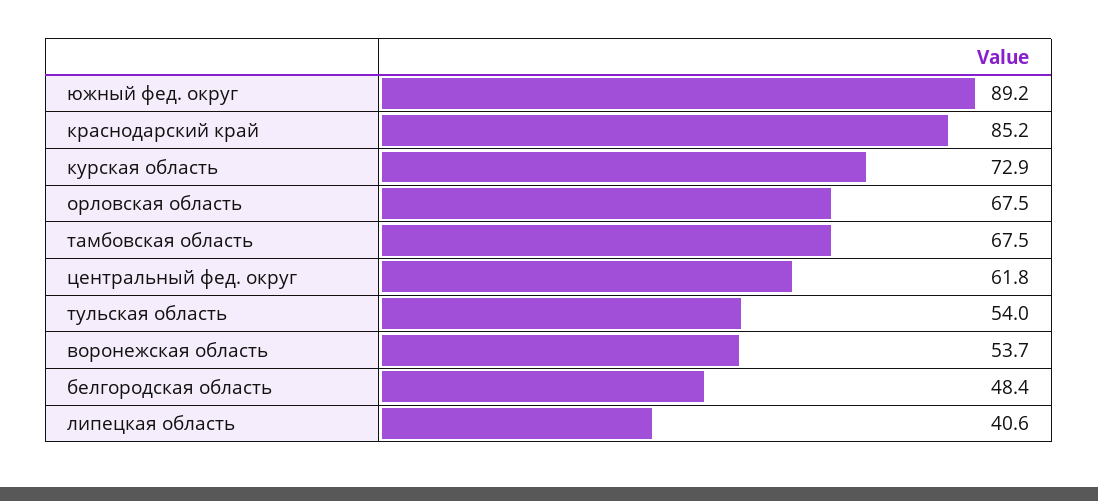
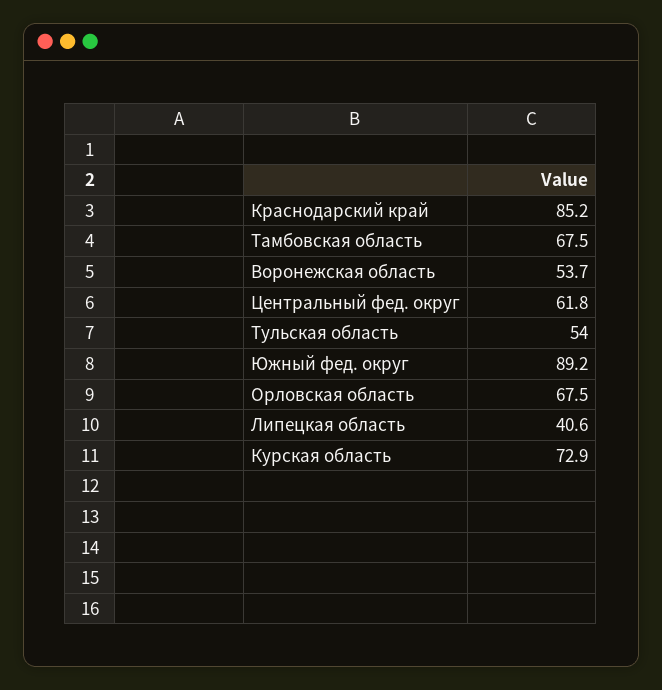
  {
    "южный фед. округ": 89.2,
    "краснодарский край": 85.2,
    "курская область": 72.9,
    "орловская область": 67.5,
    "тамбовская область": 67.5,
    "центральный фед. округ": 61.8,
    "тульская область": 54,
    "воронежская область": 53.7,
-   "белгородская область": 48.4,
    "липецкая область": 40.6
  }

